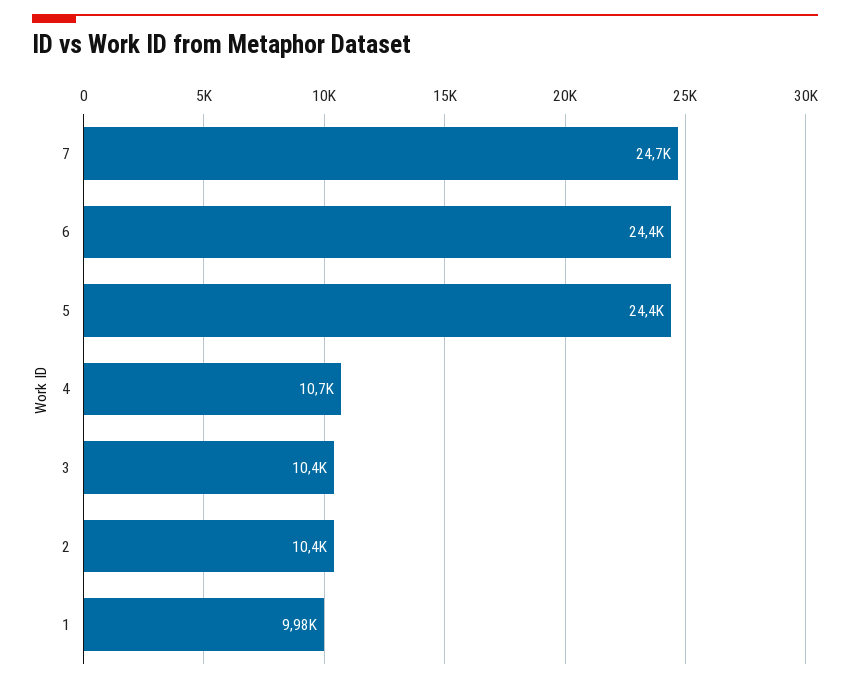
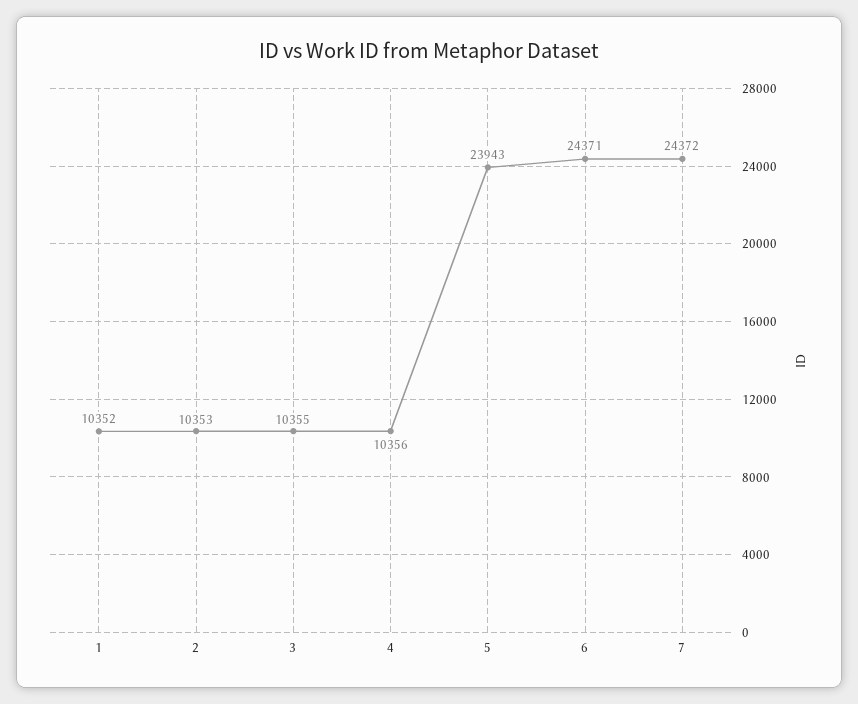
  {
-   "7": 24700,
+   "7": 24372,
    "6": 24371,
-   "5": 24400,
+   "5": 23943,
-   "4": 10700,
+   "4": 10356,
    "3": 10355,
    "2": 10353,
-   "1": 9980
+   "1": 10352
  }

